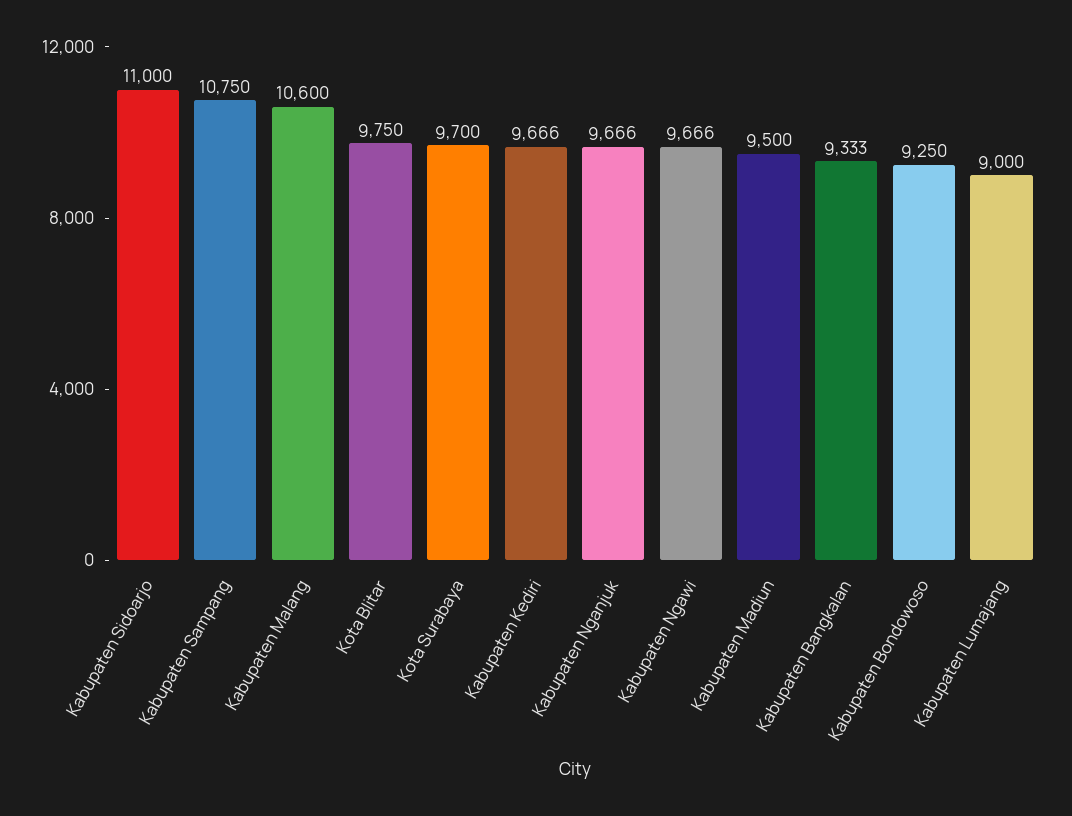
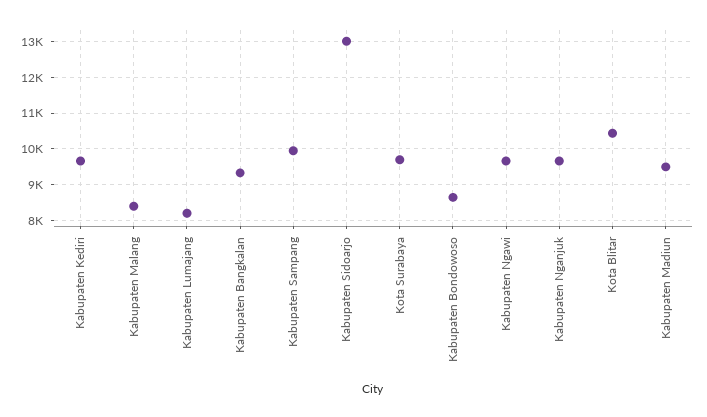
  {
-   "Kabupaten Sidoarjo": 11000,
+   "Kabupaten Sidoarjo": 13000,
-   "Kabupaten Sampang": 10750,
+   "Kabupaten Sampang": 10000,
-   "Kabupaten Malang": 10600,
+   "Kabupaten Malang": 8400,
-   "Kota Blitar": 9750,
+   "Kota Blitar": 10400,
    "Kota Surabaya": 9700,
    "Kabupaten Kediri": 9666,
    "Kabupaten Nganjuk": 9666,
    "Kabupaten Ngawi": 9666,
    "Kabupaten Madiun": 9500,
    "Kabupaten Bangkalan": 9333,
-   "Kabupaten Bondowoso": 9250,
+   "Kabupaten Bondowoso": 8600,
-   "Kabupaten Lumajang": 9000
+   "Kabupaten Lumajang": 8200
  }

